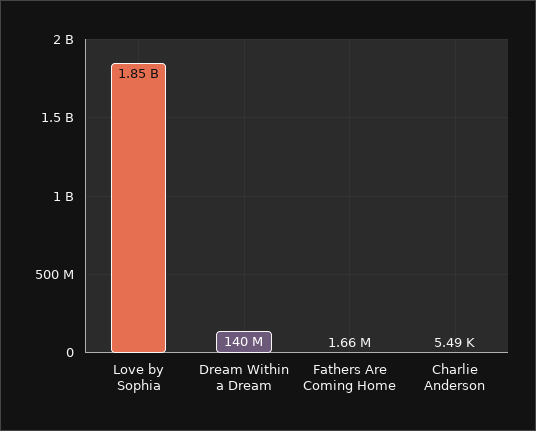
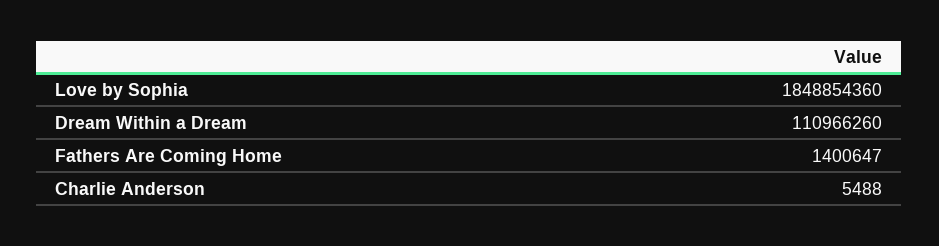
  {
    "Love by Sophia": 1848854360,
-   "Dream Within a Dream": 140000000,
+   "Dream Within a Dream": 110966260,
-   "Fathers Are Coming Home": 1660000,
+   "Fathers Are Coming Home": 1400647,
    "Charlie Anderson": 5488
  }

